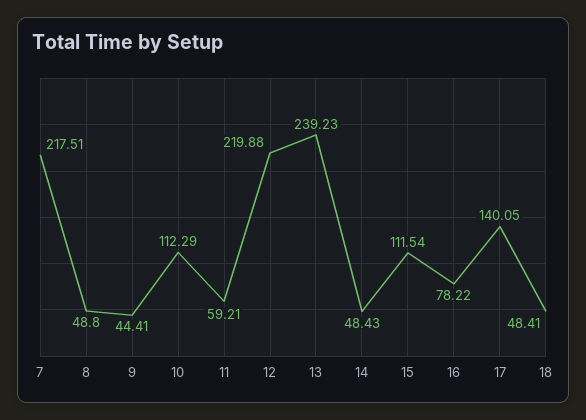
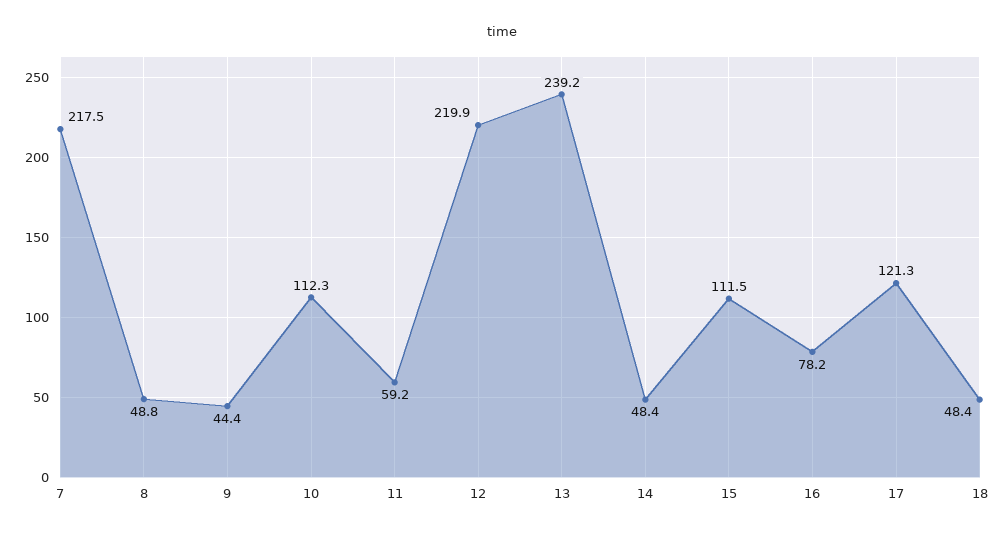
  {
    "7": 217.51,
    "8": 48.8,
    "9": 44.41,
    "10": 112.29,
    "11": 59.21,
    "12": 219.88,
    "13": 239.23,
    "14": 48.43,
    "15": 111.54,
    "16": 78.22,
-   "17": 140.05,
+   "17": 121.3,
    "18": 48.41
  }

